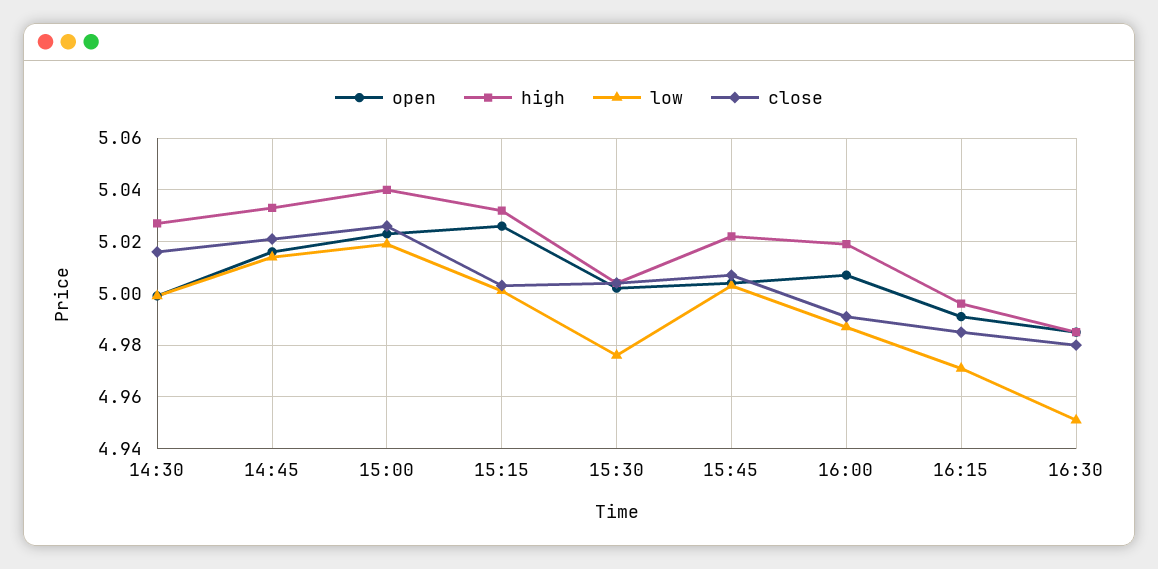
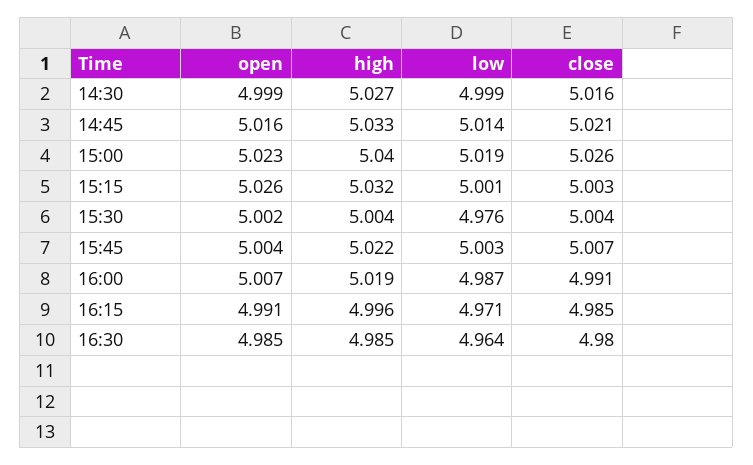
  {
    "open": {
      "14:30": 4.999,
      "14:45": 5.016,
      "15:00": 5.023,
      "15:15": 5.026,
      "15:30": 5.002,
      "15:45": 5.004,
      "16:00": 5.007,
      "16:15": 4.991,
      "16:30": 4.985
    },
    "high": {
      "14:30": 5.027,
      "14:45": 5.033,
      "15:00": 5.04,
      "15:15": 5.032,
      "15:30": 5.004,
      "15:45": 5.022,
      "16:00": 5.019,
      "16:15": 4.996,
      "16:30": 4.985
    },
    "low": {
      "14:30": 4.999,
      "14:45": 5.014,
      "15:00": 5.019,
      "15:15": 5.001,
      "15:30": 4.976,
      "15:45": 5.003,
      "16:00": 4.987,
      "16:15": 4.971,
-     "16:30": 4.95
+     "16:30": 4.964
    },
    "close": {
      "14:30": 5.016,
      "14:45": 5.021,
      "15:00": 5.026,
      "15:15": 5.003,
      "15:30": 5.004,
      "15:45": 5.007,
      "16:00": 4.991,
      "16:15": 4.985,
      "16:30": 4.98
    }
  }

